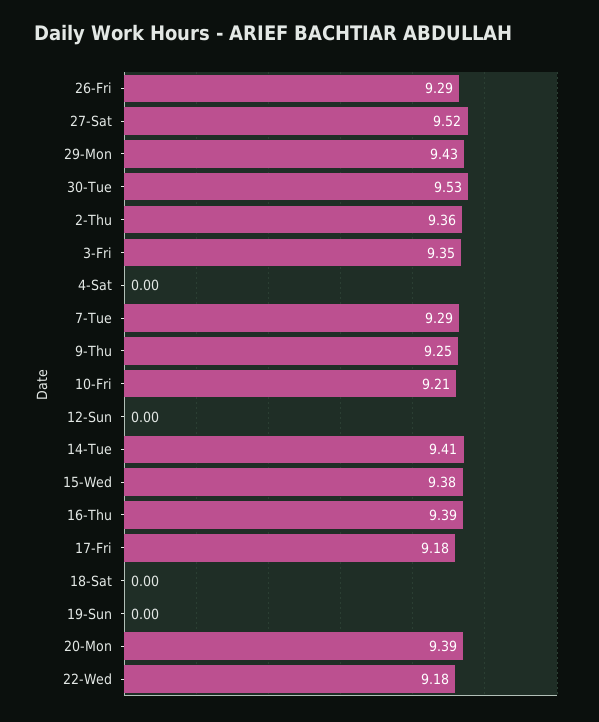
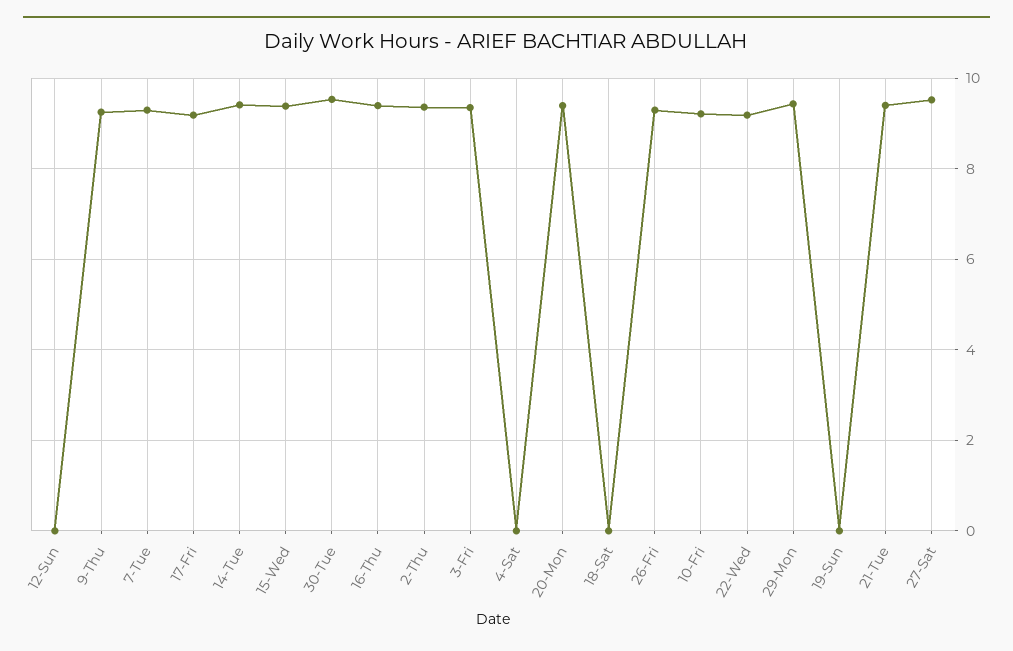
  {
    "26-Fri": 9.29,
    "27-Sat": 9.52,
    "29-Mon": 9.43,
    "30-Tue": 9.53,
    "2-Thu": 9.36,
    "3-Fri": 9.35,
    "4-Sat": 0,
    "7-Tue": 9.29,
    "9-Thu": 9.25,
    "10-Fri": 9.21,
    "12-Sun": 0,
    "14-Tue": 9.41,
    "15-Wed": 9.38,
    "16-Thu": 9.39,
    "17-Fri": 9.18,
    "18-Sat": 0,
    "19-Sun": 0,
    "20-Mon": 9.39,
-   "22-Wed": 9.18
+   "22-Wed": 9.18,
+   "21-Tue": 9.4
  }

